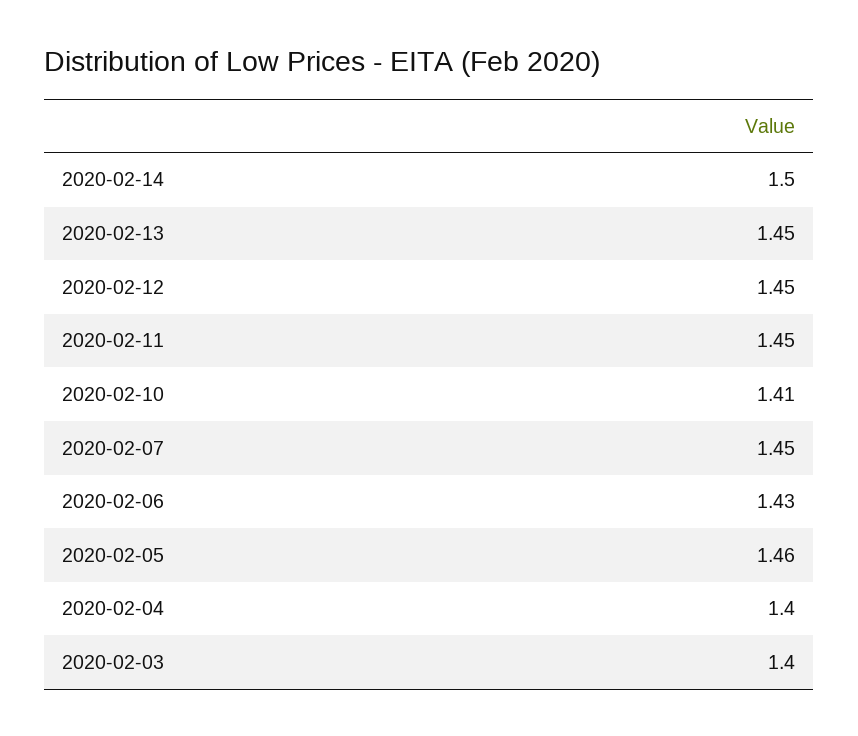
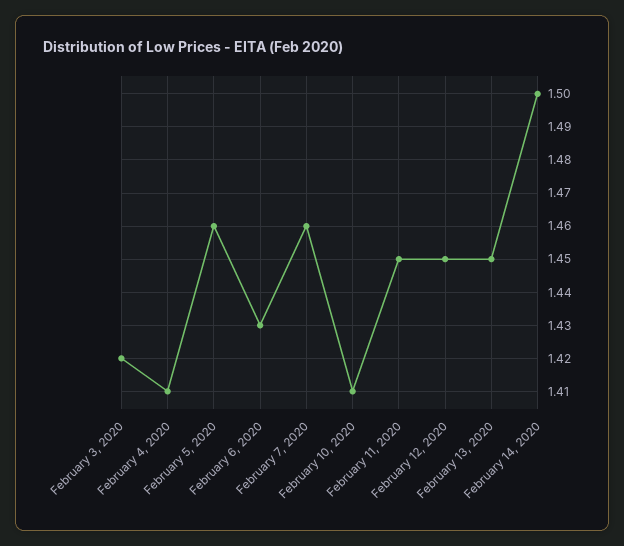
  {
    "2020-02-14": 1.5,
    "2020-02-13": 1.45,
    "2020-02-12": 1.45,
    "2020-02-11": 1.45,
    "2020-02-10": 1.41,
-   "2020-02-07": 1.45,
+   "2020-02-07": 1.46,
    "2020-02-06": 1.43,
    "2020-02-05": 1.46,
-   "2020-02-04": 1.4,
+   "2020-02-04": 1.41,
-   "2020-02-03": 1.4
+   "2020-02-03": 1.42
  }

